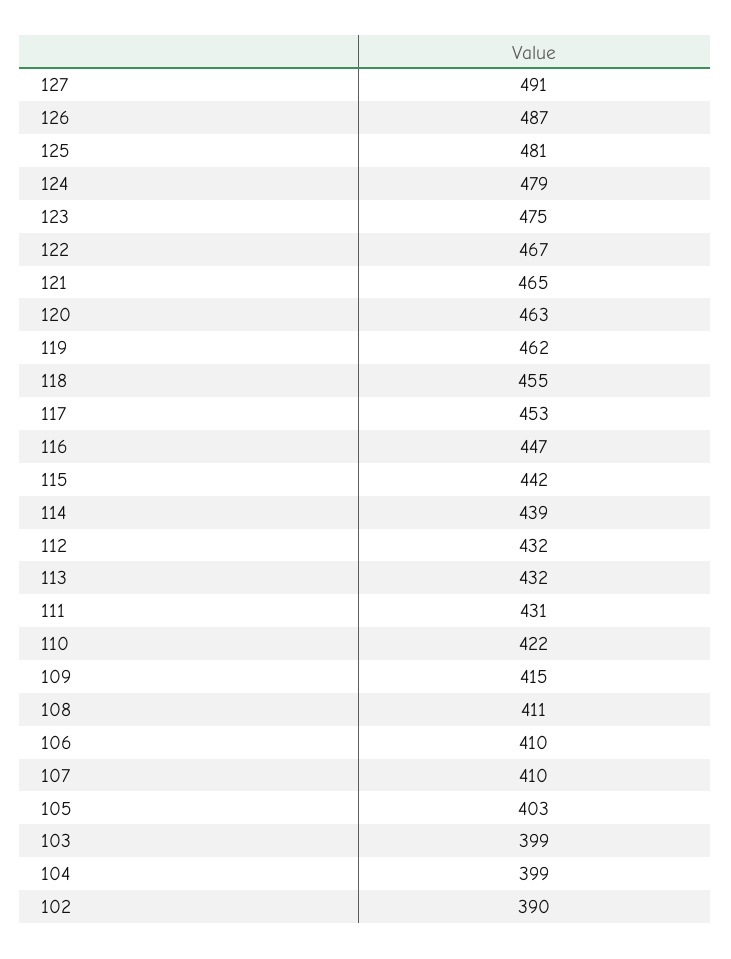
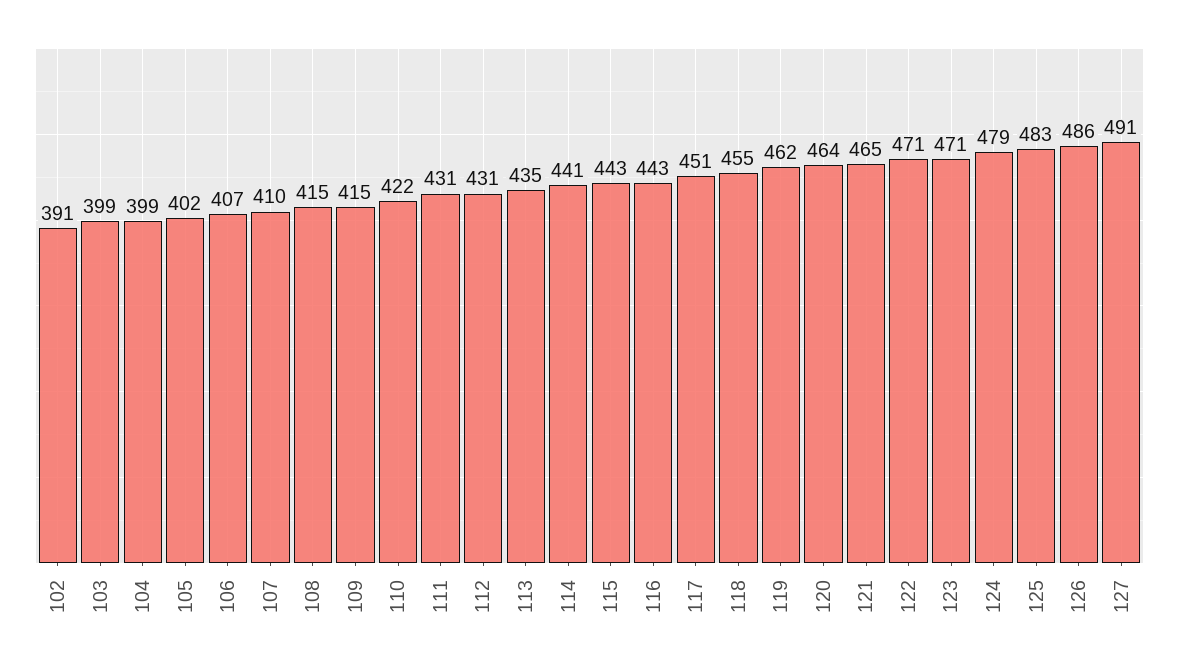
  {
    "127": 491,
-   "126": 487,
+   "126": 486,
-   "125": 481,
+   "125": 483,
    "124": 479,
-   "123": 475,
+   "123": 471,
-   "122": 467,
+   "122": 471,
    "121": 465,
-   "120": 463,
+   "120": 464,
    "119": 462,
    "118": 455,
-   "117": 453,
+   "117": 451,
-   "116": 447,
+   "116": 443,
-   "115": 442,
+   "115": 443,
-   "114": 439,
+   "114": 441,
-   "112": 432,
+   "112": 431,
-   "113": 432,
+   "113": 435,
    "111": 431,
    "110": 422,
    "109": 415,
-   "108": 411,
+   "108": 415,
-   "106": 410,
+   "106": 407,
    "107": 410,
-   "105": 403,
+   "105": 402,
    "103": 399,
    "104": 399,
-   "102": 390
+   "102": 391
  }

